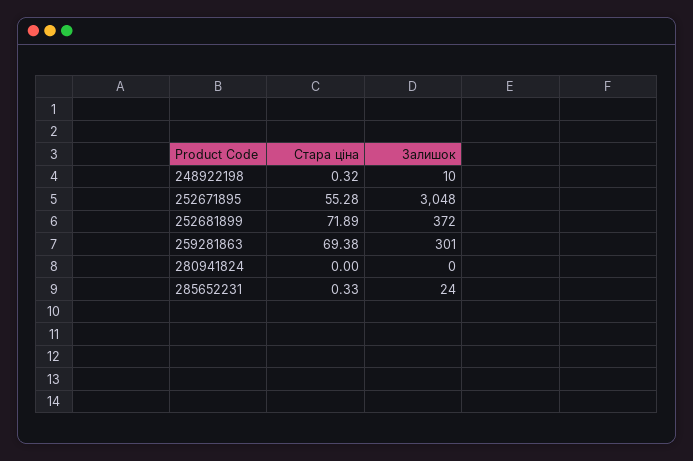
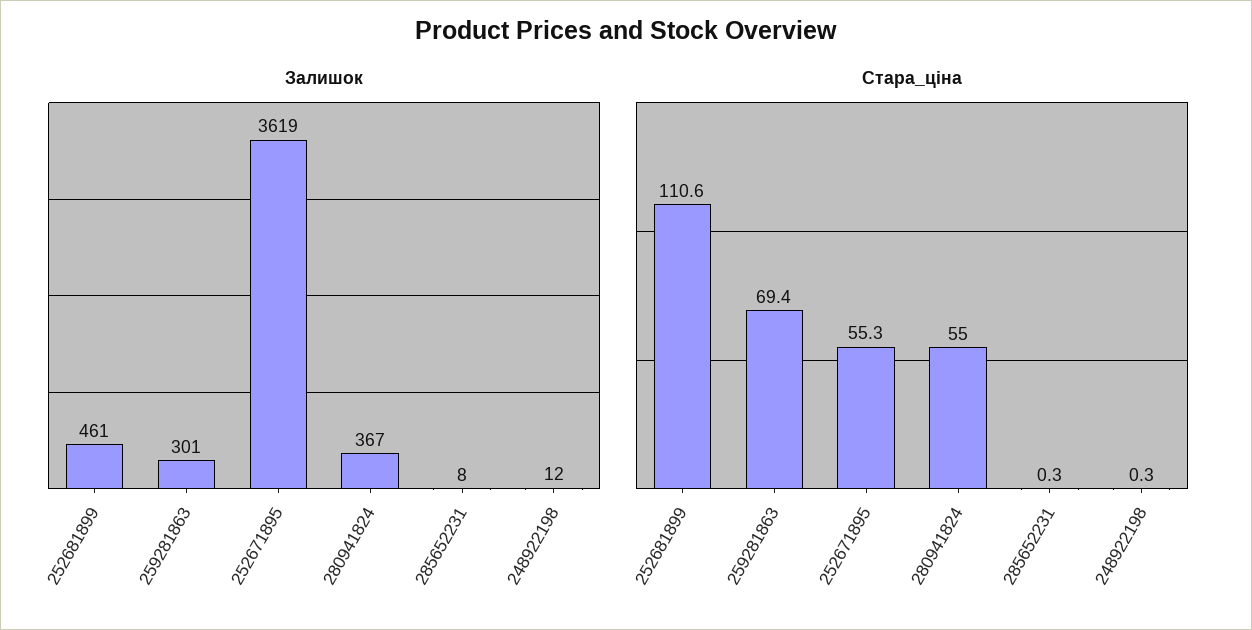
  {
    "Стара ціна": {
      "248922198": 0.32,
      "252671895": 55.28,
-     "252681899": 71.89,
+     "252681899": 110.6,
      "259281863": 69.38,
-     "280941824": 0,
+     "280941824": 55,
      "285652231": 0.33
    },
    "Залишок": {
-     "248922198": 10,
+     "248922198": 12,
-     "252671895": 3048,
+     "252671895": 3619,
-     "252681899": 372,
+     "252681899": 461,
      "259281863": 301,
-     "280941824": 0,
+     "280941824": 367,
-     "285652231": 24
+     "285652231": 8
    }
  }

